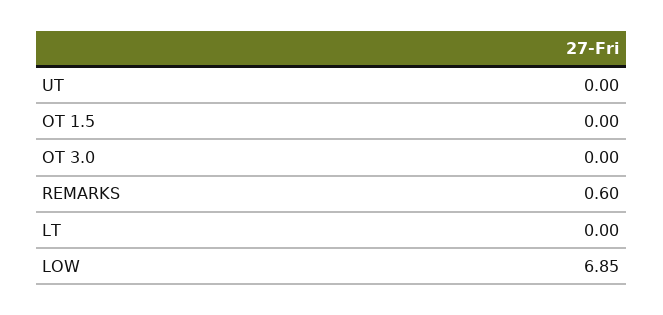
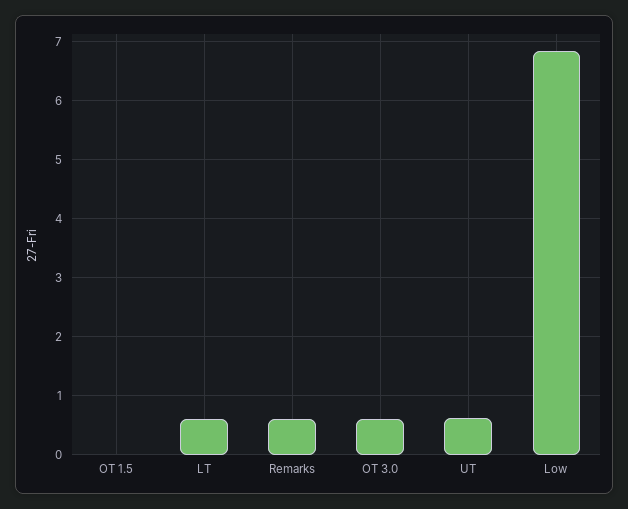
  {
-   "UT": 0,
+   "UT": 0.6,
    "OT 1.5": 0,
-   "OT 3.0": 0,
+   "OT 3.0": 0.6,
    "REMARKS": 0.6,
-   "LT": 0,
+   "LT": 0.6,
    "LOW": 6.85
  }

